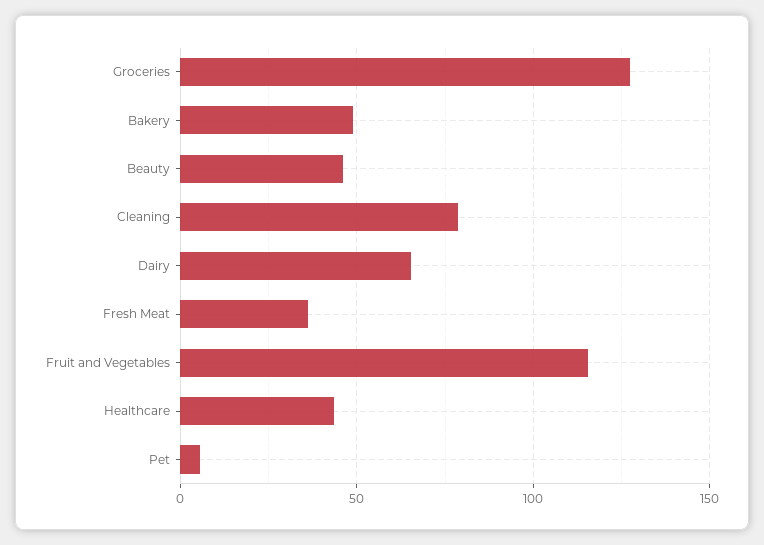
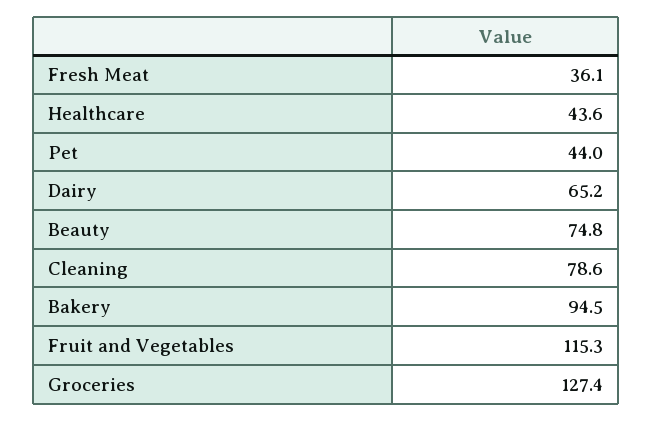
  {
    "Groceries": 127.4,
-   "Bakery": 50,
+   "Bakery": 94.5,
-   "Beauty": 45,
+   "Beauty": 74.8,
    "Cleaning": 78.6,
    "Dairy": 65.2,
    "Fresh Meat": 36.1,
    "Fruit and Vegetables": 115.3,
    "Healthcare": 43.6,
-   "Pet": 5
+   "Pet": 44
  }

